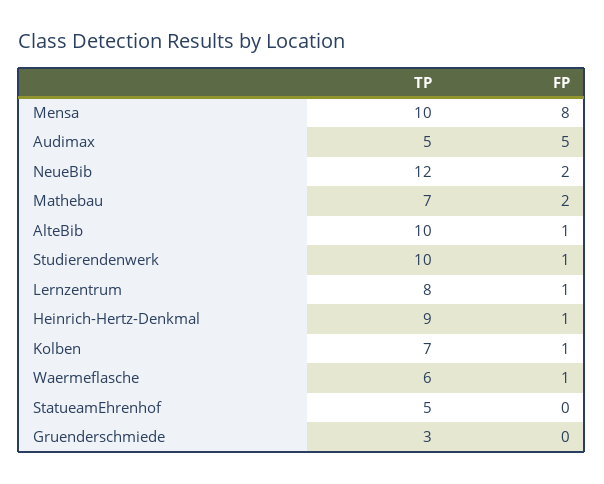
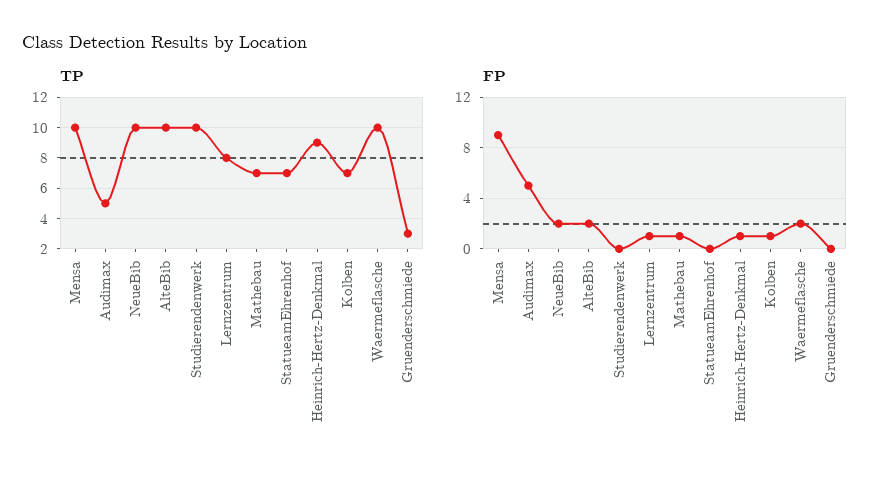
  {
    "TP": {
      "Mensa": 10,
      "Audimax": 5,
-     "NeueBib": 12,
+     "NeueBib": 10,
      "Mathebau": 7,
      "AlteBib": 10,
      "Studierendenwerk": 10,
      "Lernzentrum": 8,
      "Heinrich-Hertz-Denkmal": 9,
      "Kolben": 7,
-     "Waermeflasche": 6,
+     "Waermeflasche": 10,
-     "StatueamEhrenhof": 5,
+     "StatueamEhrenhof": 7,
      "Gruenderschmiede": 3
    },
    "FP": {
-     "Mensa": 8,
+     "Mensa": 9,
      "Audimax": 5,
      "NeueBib": 2,
-     "Mathebau": 2,
+     "Mathebau": 1,
-     "AlteBib": 1,
+     "AlteBib": 2,
-     "Studierendenwerk": 1,
+     "Studierendenwerk": 0,
      "Lernzentrum": 1,
      "Heinrich-Hertz-Denkmal": 1,
      "Kolben": 1,
-     "Waermeflasche": 1,
+     "Waermeflasche": 2,
      "StatueamEhrenhof": 0,
      "Gruenderschmiede": 0
    }
  }

